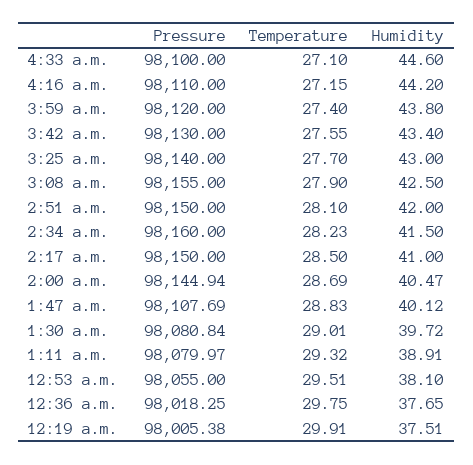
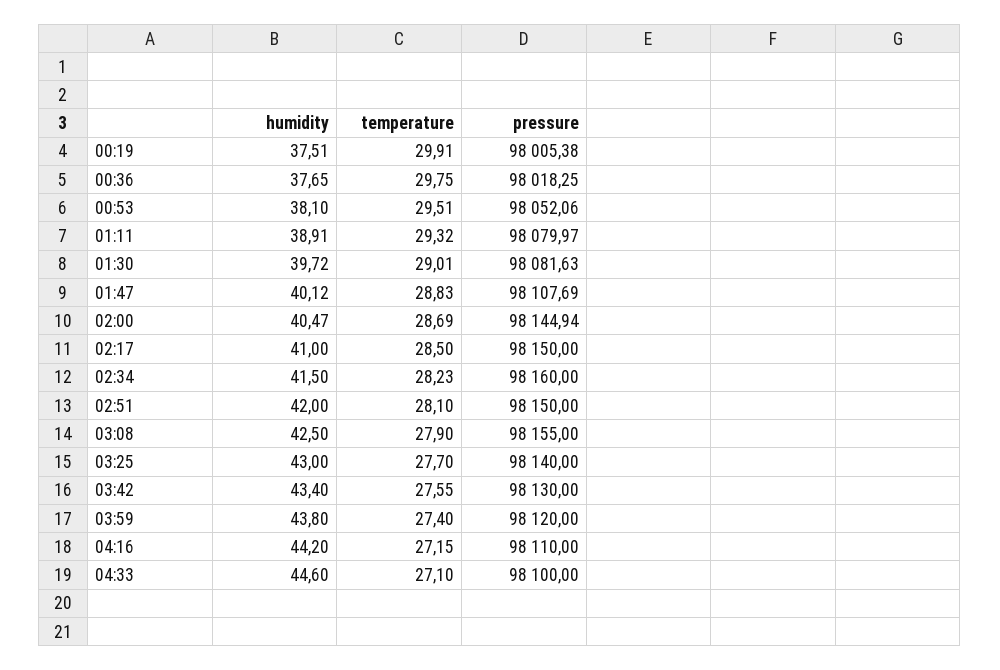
  {
    "Pressure": {
      "4:33 a.m.": 98100,
      "4:16 a.m.": 98110,
      "3:59 a.m.": 98120,
      "3:42 a.m.": 98130,
      "3:25 a.m.": 98140,
      "3:08 a.m.": 98155,
      "2:51 a.m.": 98150,
      "2:34 a.m.": 98160,
      "2:17 a.m.": 98150,
      "2:00 a.m.": 98144.94,
      "1:47 a.m.": 98107.69,
-     "1:30 a.m.": 98080.84,
+     "1:30 a.m.": 98081.63,
      "1:11 a.m.": 98079.97,
-     "12:53 a.m.": 98055,
+     "12:53 a.m.": 98052.06,
      "12:36 a.m.": 98018.25,
      "12:19 a.m.": 98005.38
    },
    "Temperature": {
      "4:33 a.m.": 27.1,
      "4:16 a.m.": 27.15,
      "3:59 a.m.": 27.4,
      "3:42 a.m.": 27.55,
      "3:25 a.m.": 27.7,
      "3:08 a.m.": 27.9,
      "2:51 a.m.": 28.1,
      "2:34 a.m.": 28.23,
      "2:17 a.m.": 28.5,
      "2:00 a.m.": 28.69,
      "1:47 a.m.": 28.83,
      "1:30 a.m.": 29.01,
      "1:11 a.m.": 29.32,
      "12:53 a.m.": 29.51,
      "12:36 a.m.": 29.75,
      "12:19 a.m.": 29.91
    },
    "Humidity": {
      "4:33 a.m.": 44.6,
      "4:16 a.m.": 44.2,
      "3:59 a.m.": 43.8,
      "3:42 a.m.": 43.4,
      "3:25 a.m.": 43,
      "3:08 a.m.": 42.5,
      "2:51 a.m.": 42,
      "2:34 a.m.": 41.5,
      "2:17 a.m.": 41,
      "2:00 a.m.": 40.47,
      "1:47 a.m.": 40.12,
      "1:30 a.m.": 39.72,
      "1:11 a.m.": 38.91,
      "12:53 a.m.": 38.1,
      "12:36 a.m.": 37.65,
      "12:19 a.m.": 37.51
    }
  }

